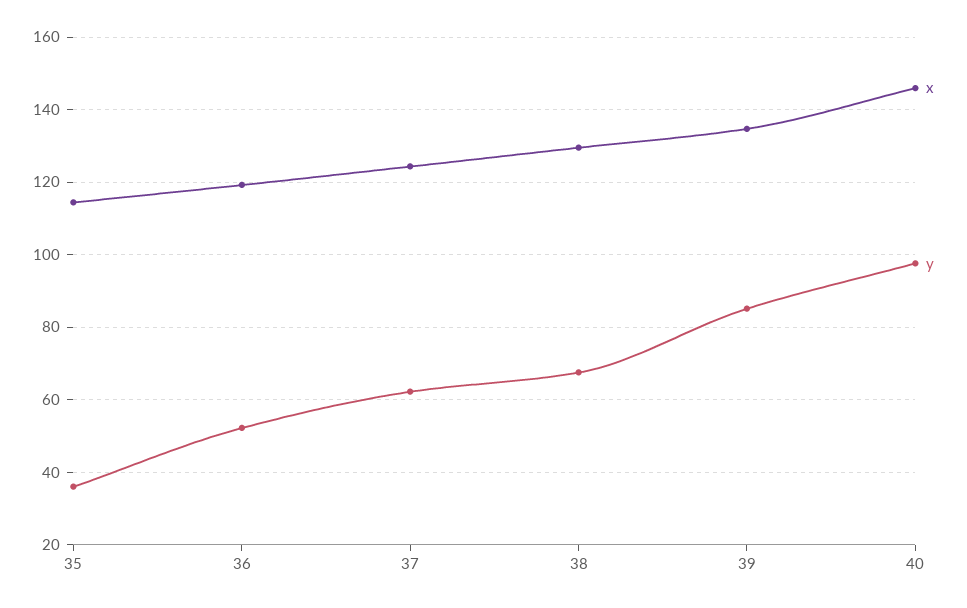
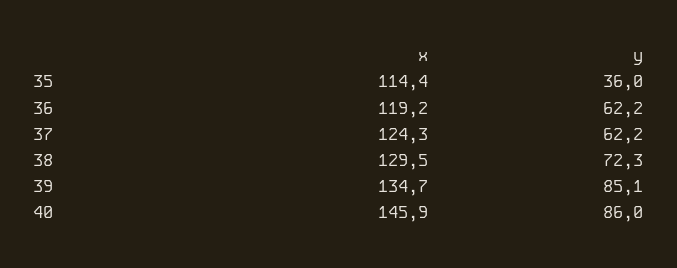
  {
    "x": {
      "35": 114.4,
      "36": 119.2,
      "37": 124.3,
      "38": 129.5,
      "39": 134.7,
      "40": 145.9
    },
    "y": {
      "35": 36,
-     "36": 52,
+     "36": 62.2,
      "37": 62.2,
-     "38": 68,
+     "38": 72.3,
      "39": 85.1,
-     "40": 98
+     "40": 86
    }
  }

